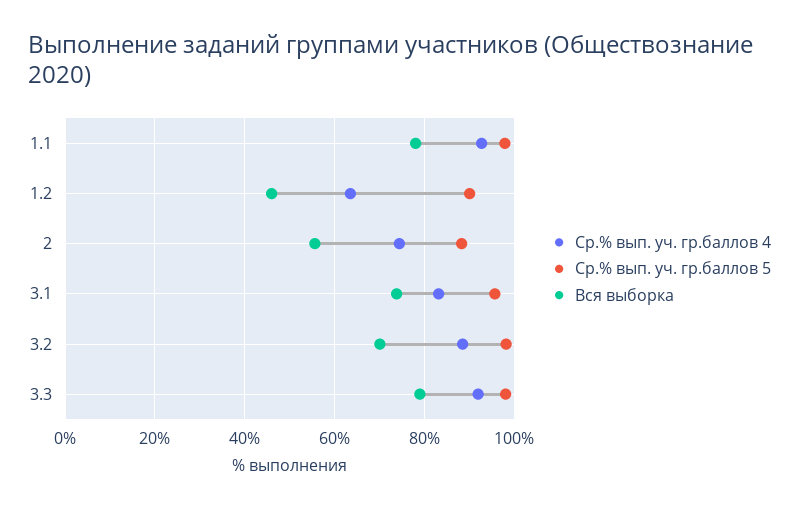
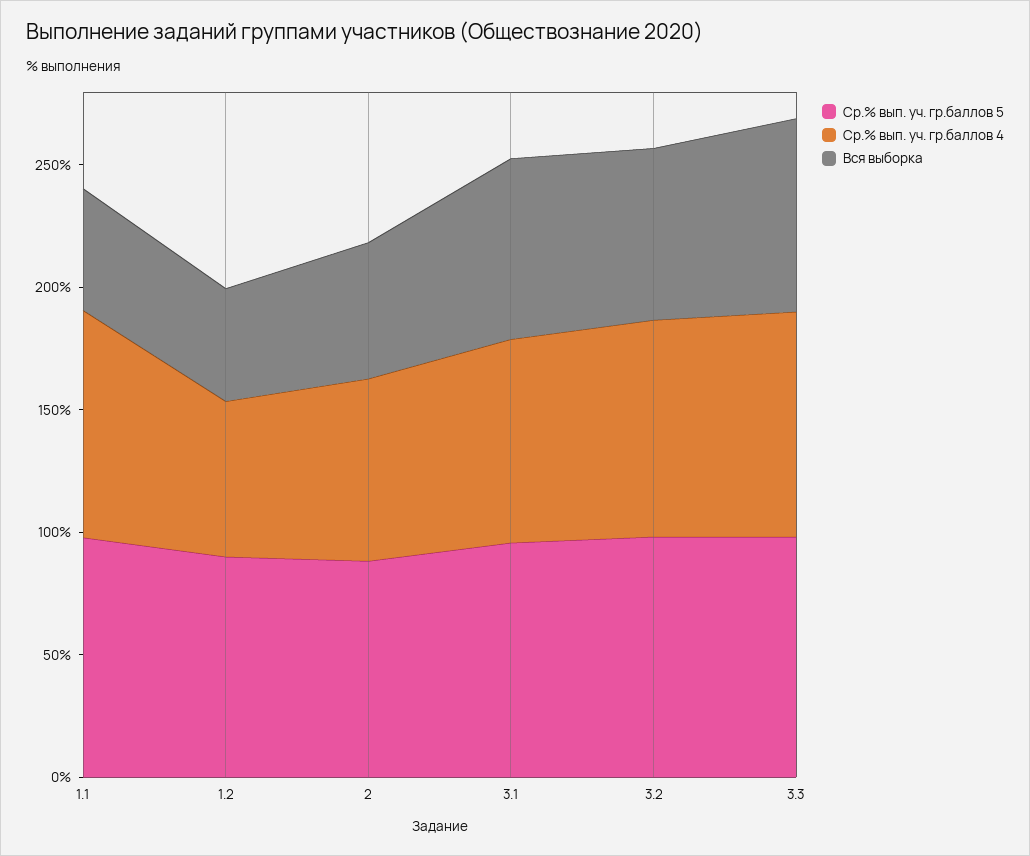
  {
    "Ср.% вып. уч. гр.баллов 4": {
      "1.1": 92,
      "1.2": 64,
      "2": 74,
      "3.1": 84,
      "3.2": 88,
      "3.3": 92
    },
    "Ср.% вып. уч. гр.баллов 5": {
      "1.1": 98,
      "1.2": 90,
      "2": 88,
      "3.1": 96,
      "3.2": 98,
      "3.3": 98
    },
    "Вся выборка": {
-     "1.1": 78,
+     "1.1": 50,
      "1.2": 46,
      "2": 56,
      "3.1": 74,
      "3.2": 70,
      "3.3": 78
    }
  }

